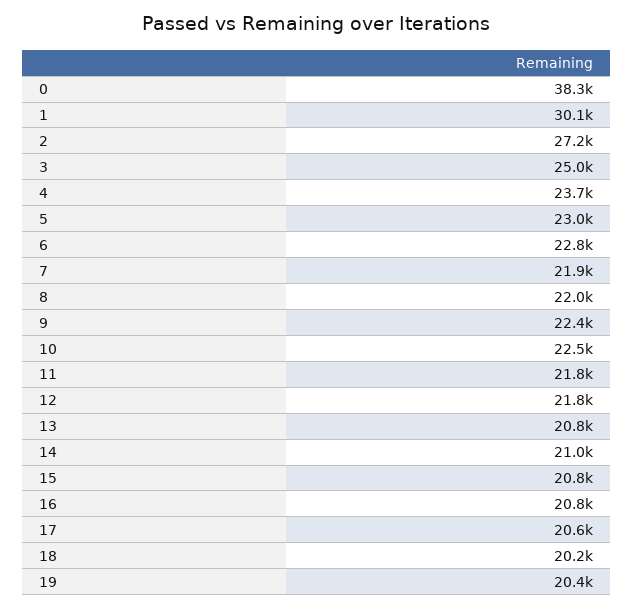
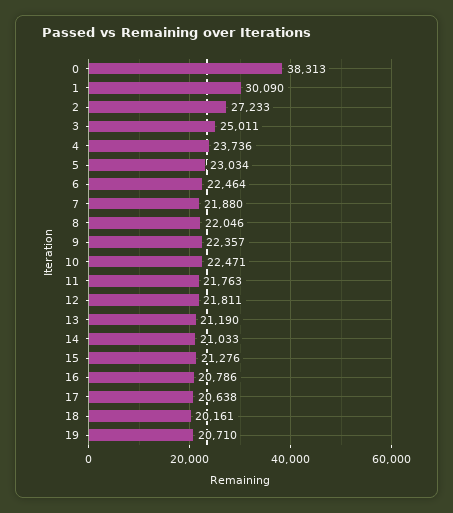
  {
    "0": 38313,
    "1": 30090,
    "2": 27233,
    "3": 25011,
    "4": 23736,
    "5": 23034,
-   "6": 22800,
+   "6": 22464,
    "7": 21880,
    "8": 22046,
    "9": 22357,
    "10": 22471,
    "11": 21763,
    "12": 21811,
-   "13": 20800,
+   "13": 21190,
    "14": 21033,
-   "15": 20800,
+   "15": 21276,
    "16": 20786,
    "17": 20638,
    "18": 20161,
-   "19": 20400
+   "19": 20710
  }

